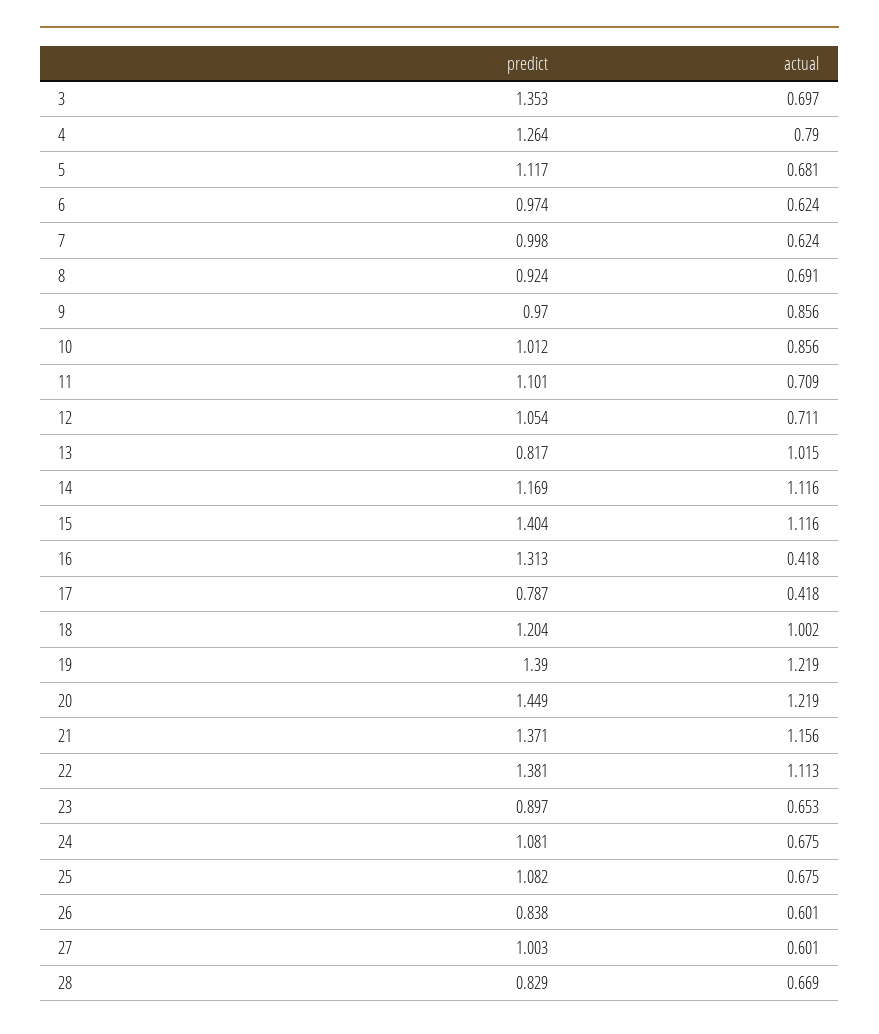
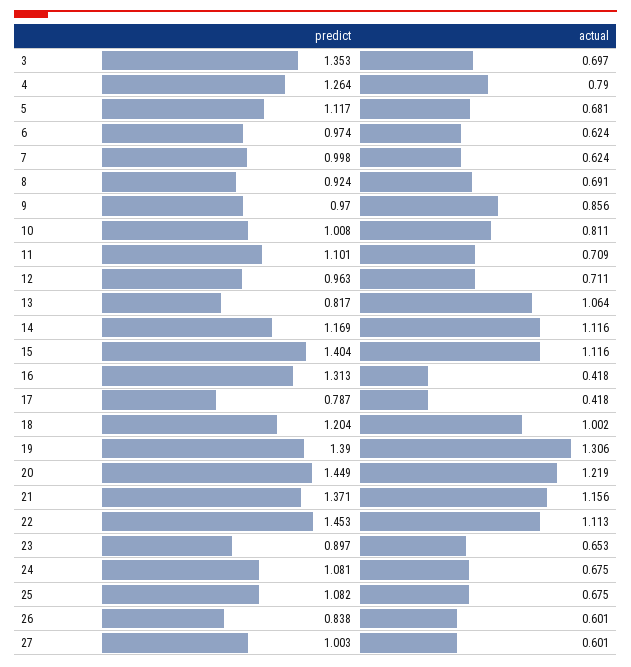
  {
    "predict": {
      "3": 1.353,
      "4": 1.264,
      "5": 1.117,
      "6": 0.974,
      "7": 0.998,
      "8": 0.924,
      "9": 0.97,
-     "10": 1.012,
+     "10": 1.008,
      "11": 1.101,
-     "12": 1.054,
+     "12": 0.963,
      "13": 0.817,
      "14": 1.169,
      "15": 1.404,
      "16": 1.313,
      "17": 0.787,
      "18": 1.204,
      "19": 1.39,
      "20": 1.449,
      "21": 1.371,
-     "22": 1.381,
+     "22": 1.453,
      "23": 0.897,
      "24": 1.081,
      "25": 1.082,
      "26": 0.838,
-     "27": 1.003,
+     "27": 1.003
-     "28": 0.829
    },
    "actual": {
      "3": 0.697,
      "4": 0.79,
      "5": 0.681,
      "6": 0.624,
      "7": 0.624,
      "8": 0.691,
      "9": 0.856,
-     "10": 0.856,
+     "10": 0.811,
      "11": 0.709,
      "12": 0.711,
-     "13": 1.015,
+     "13": 1.064,
      "14": 1.116,
      "15": 1.116,
      "16": 0.418,
      "17": 0.418,
      "18": 1.002,
-     "19": 1.219,
+     "19": 1.306,
      "20": 1.219,
      "21": 1.156,
      "22": 1.113,
      "23": 0.653,
      "24": 0.675,
      "25": 0.675,
      "26": 0.601,
-     "27": 0.601,
+     "27": 0.601
-     "28": 0.669
    }
  }

